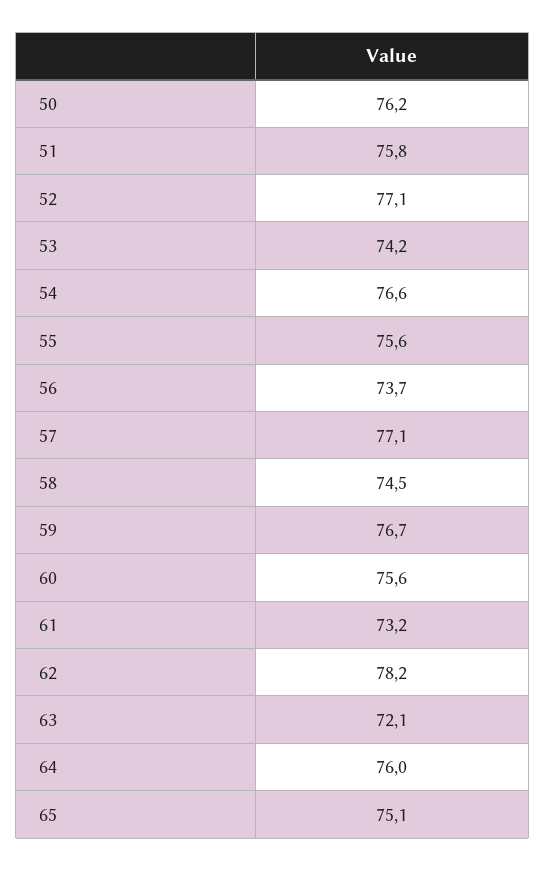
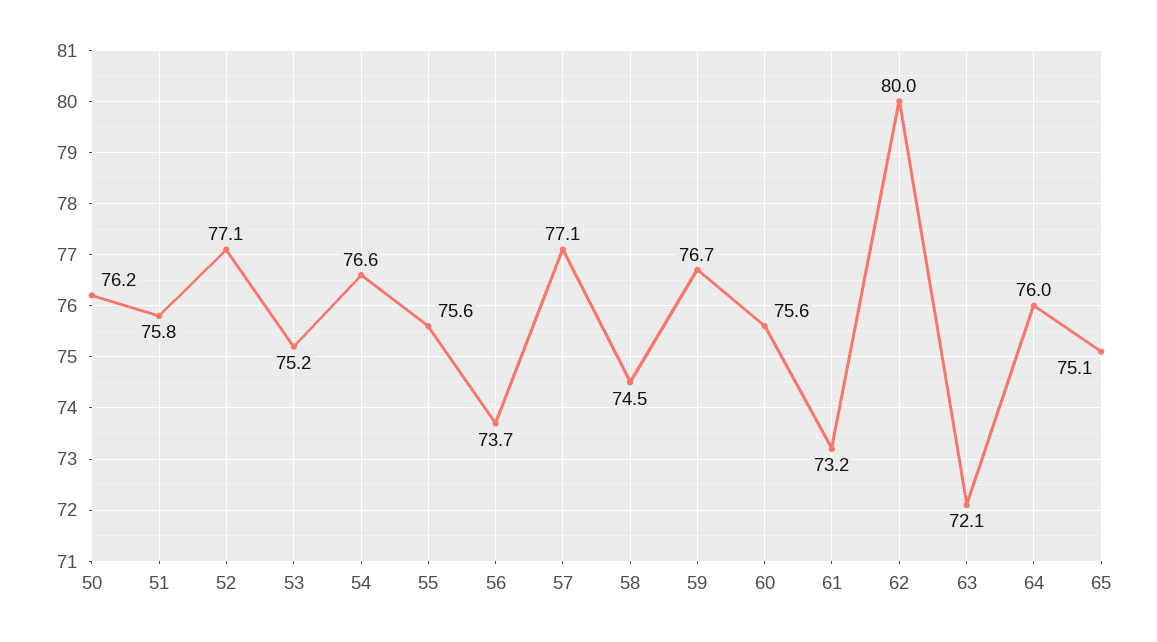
  {
    "50": 76.2,
    "51": 75.8,
    "52": 77.1,
-   "53": 74.2,
+   "53": 75.2,
    "54": 76.6,
    "55": 75.6,
    "56": 73.7,
    "57": 77.1,
    "58": 74.5,
    "59": 76.7,
    "60": 75.6,
    "61": 73.2,
-   "62": 78.2,
+   "62": 80,
    "63": 72.1,
    "64": 76,
    "65": 75.1
  }

